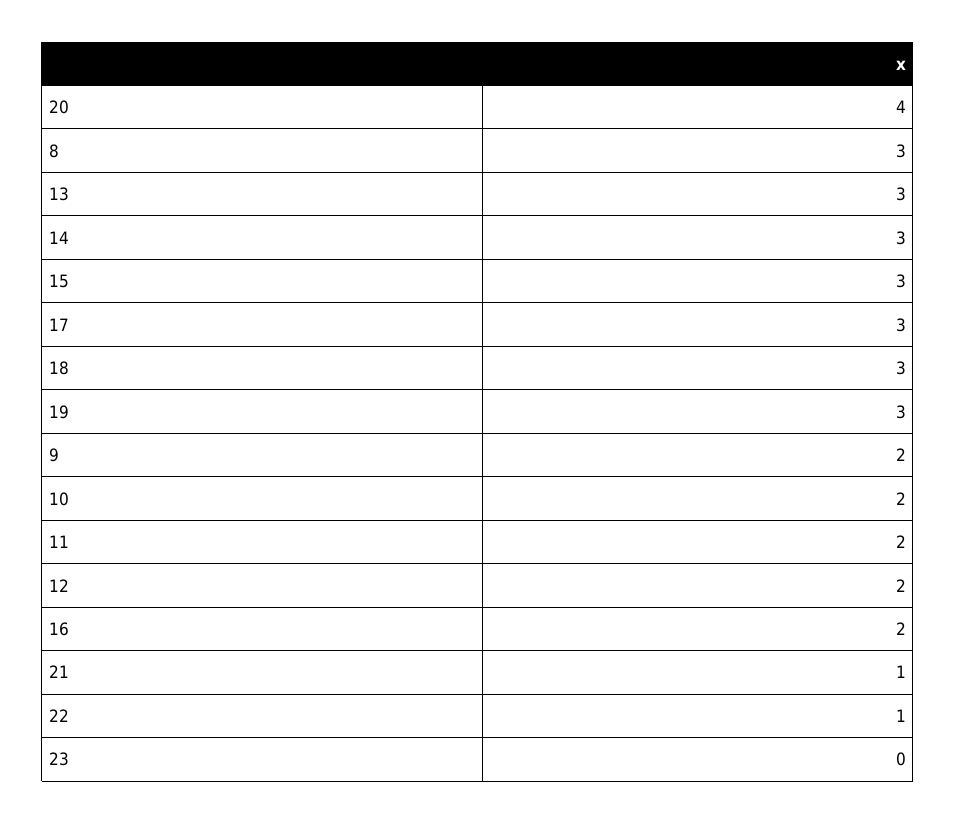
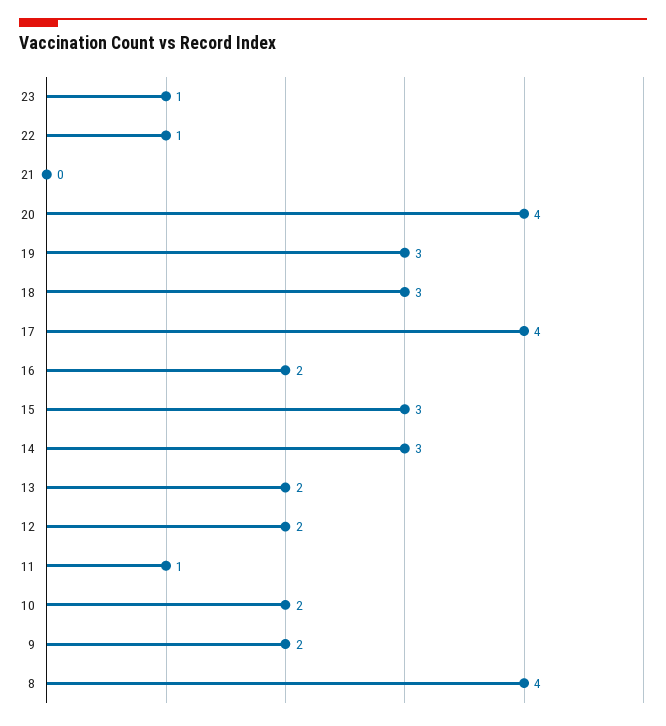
  {
    "20": 4,
-   "8": 3,
+   "8": 4,
-   "13": 3,
+   "13": 2,
    "14": 3,
    "15": 3,
-   "17": 3,
+   "17": 4,
    "18": 3,
    "19": 3,
    "9": 2,
    "10": 2,
-   "11": 2,
+   "11": 1,
    "12": 2,
    "16": 2,
-   "21": 1,
+   "21": 0,
    "22": 1,
-   "23": 0
+   "23": 1
  }

